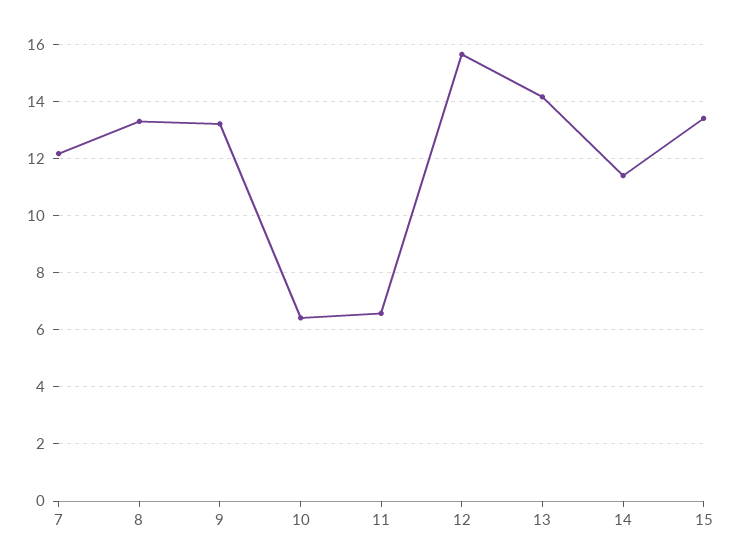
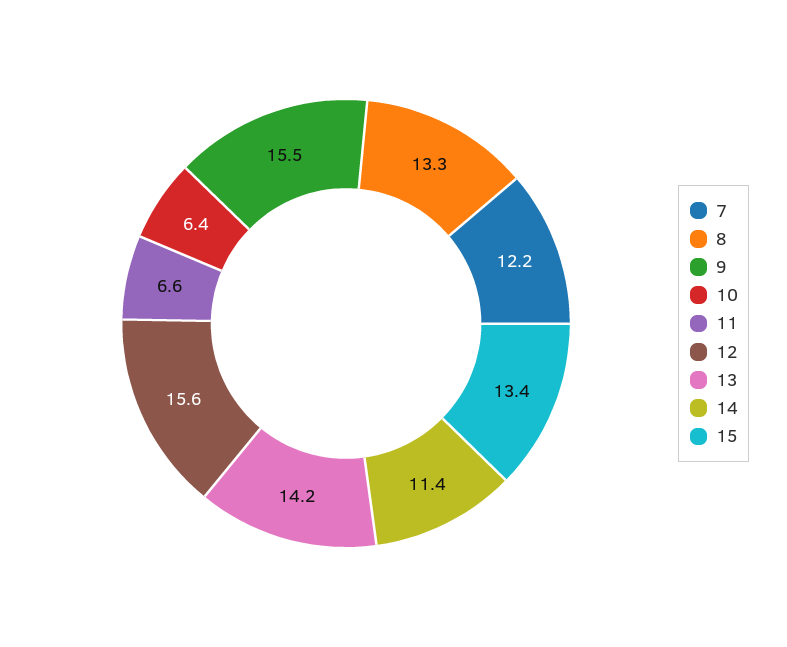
  {
    "7": 12.2,
    "8": 13.3,
-   "9": 13.25,
+   "9": 15.5,
    "10": 6.4,
    "11": 6.6,
    "12": 15.6,
    "13": 14.2,
    "14": 11.4,
    "15": 13.4
  }

